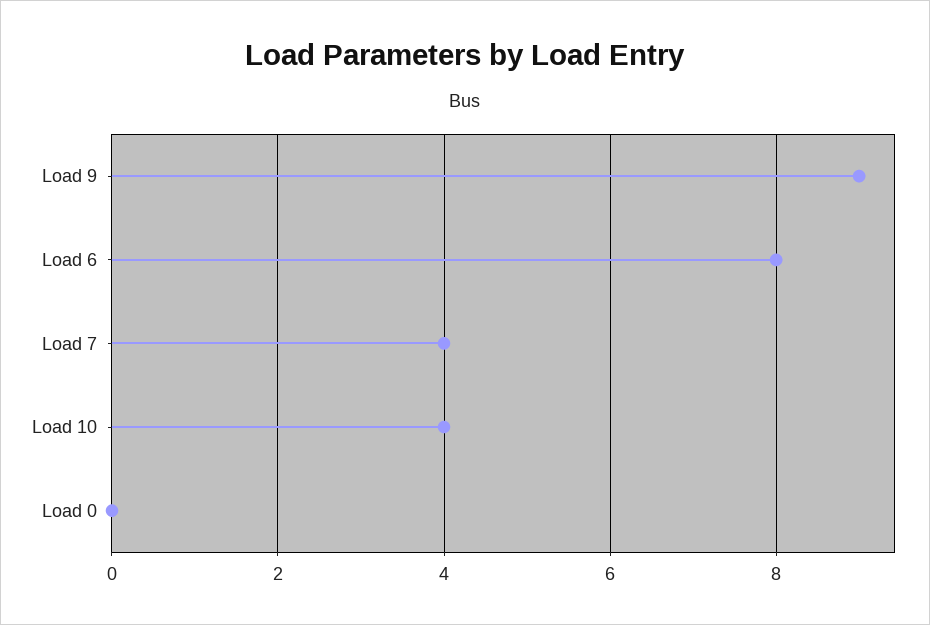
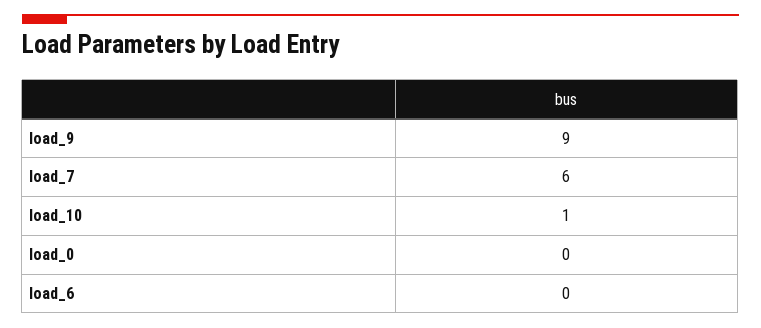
  {
    "Load 9": 9,
-   "Load 6": 8,
+   "Load 6": 0,
-   "Load 7": 4,
+   "Load 7": 6,
-   "Load 10": 4,
+   "Load 10": 1,
    "Load 0": 0
  }

